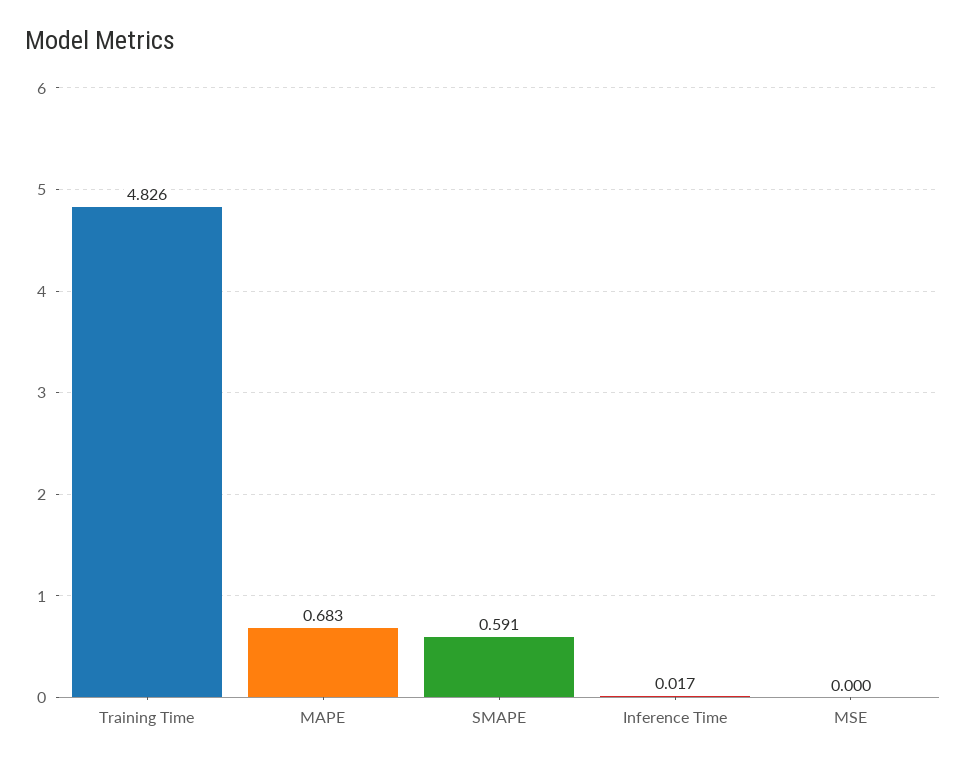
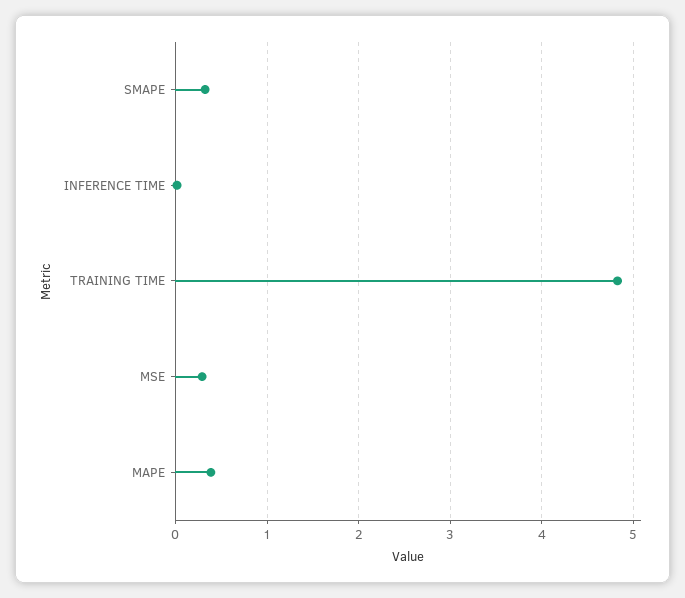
  {
    "Training Time": 4.826,
-   "MAPE": 0.683,
+   "MAPE": 0.4,
-   "SMAPE": 0.591,
+   "SMAPE": 0.3,
    "Inference Time": 0.017,
-   "MSE": 0
+   "MSE": 0.3
  }

